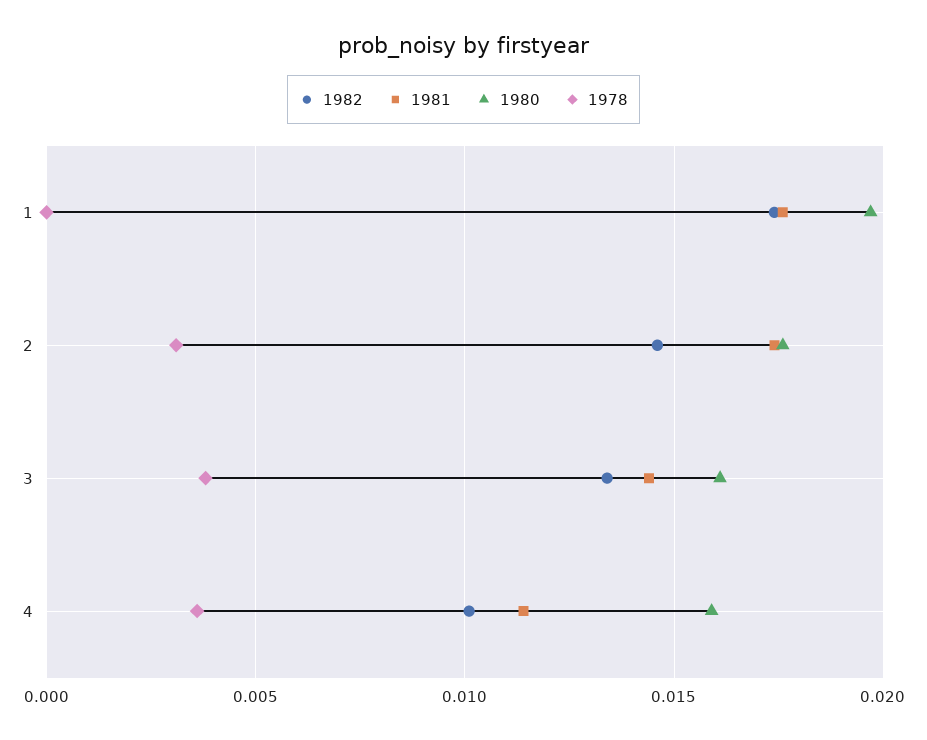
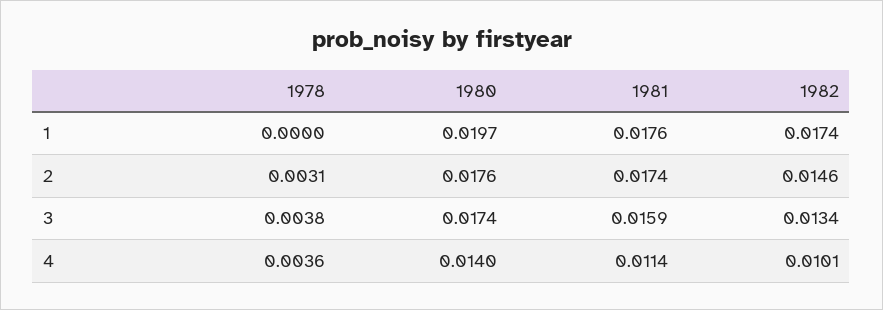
  {
    "1982": {
      "1": 0.0174,
      "2": 0.0146,
      "3": 0.0134,
      "4": 0.0101
    },
    "1981": {
      "1": 0.0176,
      "2": 0.0174,
-     "3": 0.0145,
+     "3": 0.0159,
      "4": 0.0114
    },
    "1980": {
      "1": 0.0197,
      "2": 0.0176,
-     "3": 0.016,
+     "3": 0.0174,
-     "4": 0.016
+     "4": 0.014
    },
    "1978": {
      "1": 0,
      "2": 0.0031,
      "3": 0.0038,
      "4": 0.0036
    }
  }

